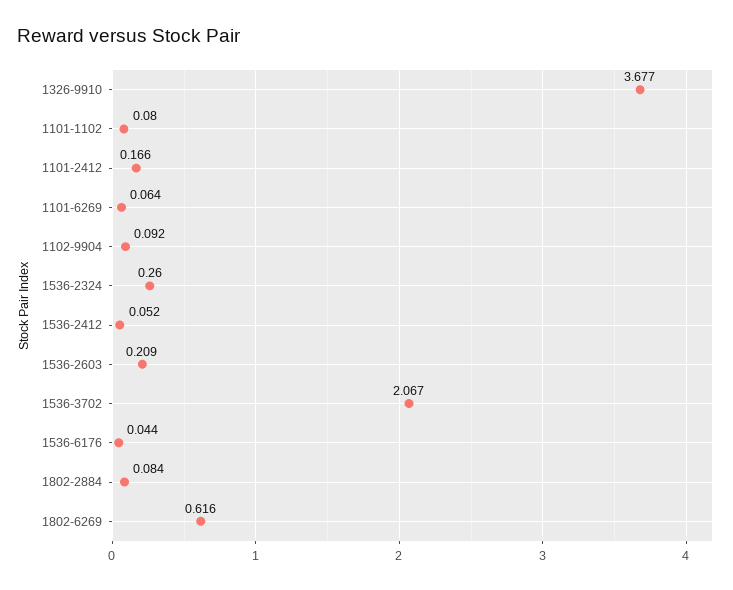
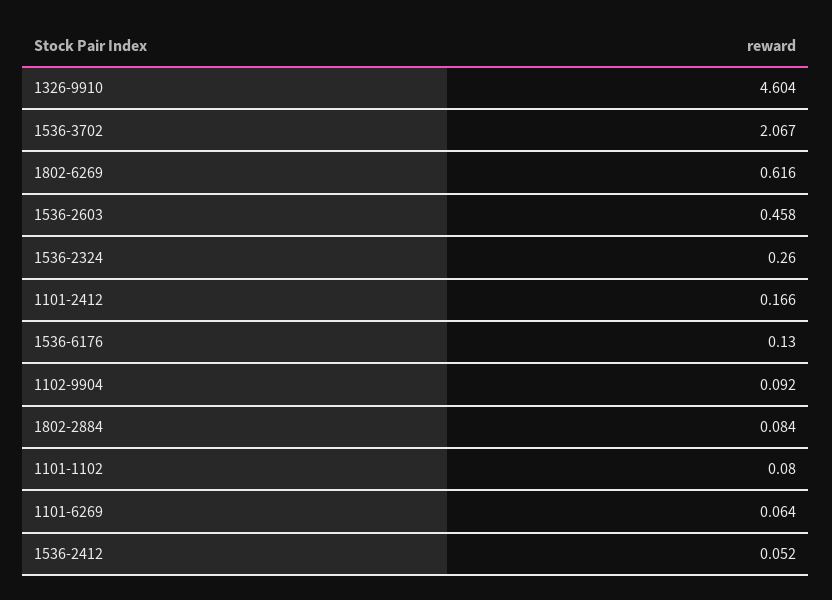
  {
-   "1326-9910": 3.677,
+   "1326-9910": 4.604,
    "1101-1102": 0.08,
    "1101-2412": 0.166,
    "1101-6269": 0.064,
    "1102-9904": 0.092,
    "1536-2324": 0.26,
    "1536-2412": 0.052,
-   "1536-2603": 0.209,
+   "1536-2603": 0.458,
    "1536-3702": 2.067,
-   "1536-6176": 0.044,
+   "1536-6176": 0.13,
    "1802-2884": 0.084,
    "1802-6269": 0.616
  }

